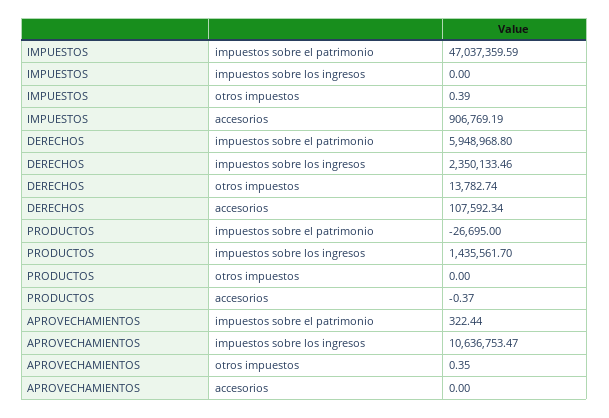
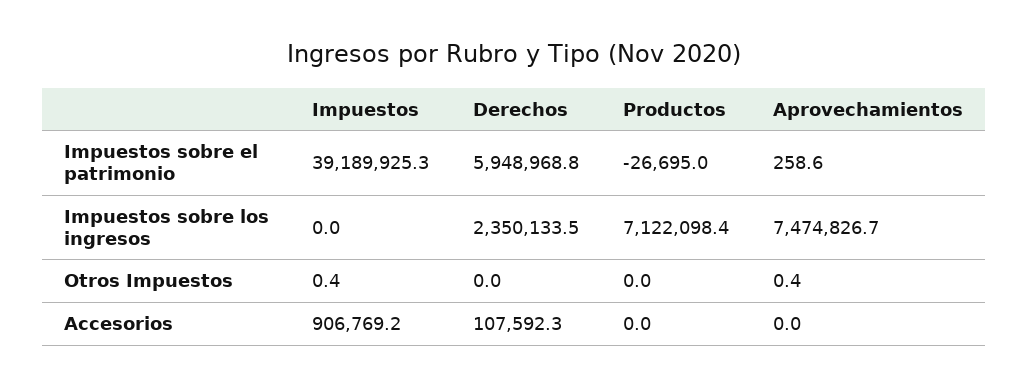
  {
    "IMPUESTOS": {
-     "impuestos sobre el patrimonio": 47037359.59,
+     "impuestos sobre el patrimonio": 39189925.3,
      "impuestos sobre los ingresos": 0,
      "otros impuestos": 0.39,
      "accesorios": 906769.19
    },
    "DERECHOS": {
      "impuestos sobre el patrimonio": 5948968.8,
      "impuestos sobre los ingresos": 2350133.46,
-     "otros impuestos": 13782.74,
+     "otros impuestos": 0,
      "accesorios": 107592.34
    },
    "PRODUCTOS": {
      "impuestos sobre el patrimonio": -26695,
-     "impuestos sobre los ingresos": 1435561.7,
+     "impuestos sobre los ingresos": 7122098.4,
      "otros impuestos": 0,
-     "accesorios": -0.37
+     "accesorios": 0
    },
    "APROVECHAMIENTOS": {
-     "impuestos sobre el patrimonio": 322.44,
+     "impuestos sobre el patrimonio": 258.6,
-     "impuestos sobre los ingresos": 10636753.47,
+     "impuestos sobre los ingresos": 7474826.7,
      "otros impuestos": 0.35,
      "accesorios": 0
    }
  }

